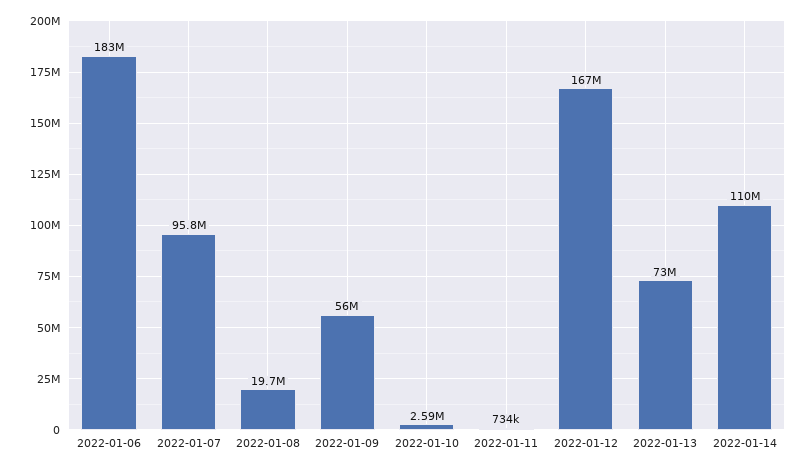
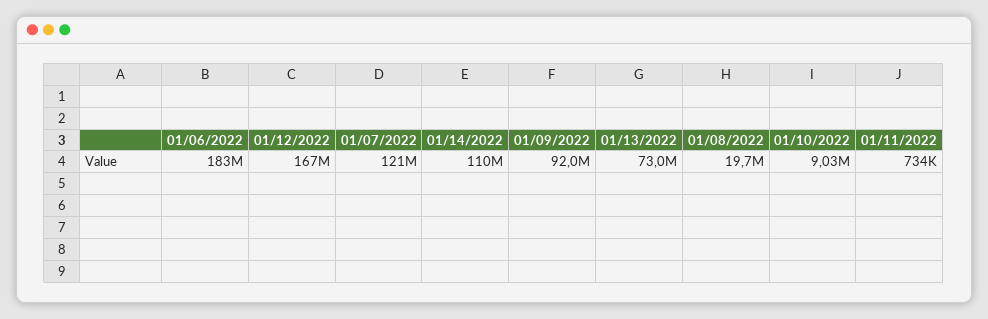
  {
    "2022-01-06": 183000000,
-   "2022-01-07": 95800000,
+   "2022-01-07": 121000000,
    "2022-01-08": 19700000,
-   "2022-01-09": 56000000,
+   "2022-01-09": 92000000,
-   "2022-01-10": 2590000,
+   "2022-01-10": 9030000,
    "2022-01-11": 734000,
    "2022-01-12": 167000000,
    "2022-01-13": 73000000,
    "2022-01-14": 110000000
  }

